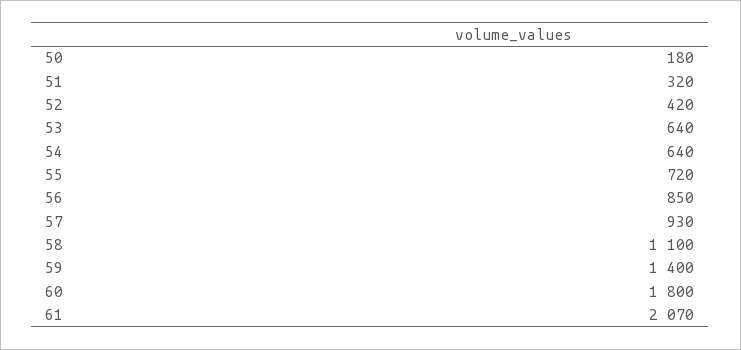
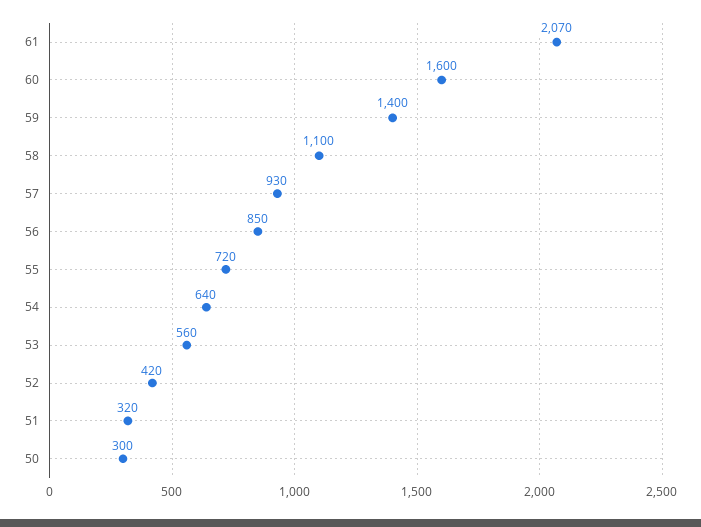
  {
-   "50": 180,
+   "50": 300,
    "51": 320,
    "52": 420,
-   "53": 640,
+   "53": 560,
    "54": 640,
    "55": 720,
    "56": 850,
    "57": 930,
    "58": 1100,
    "59": 1400,
-   "60": 1800,
+   "60": 1600,
    "61": 2070
  }

